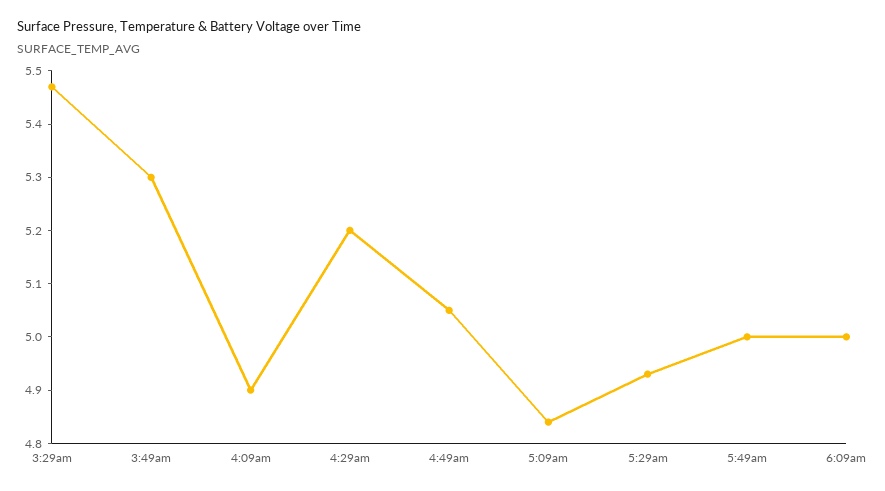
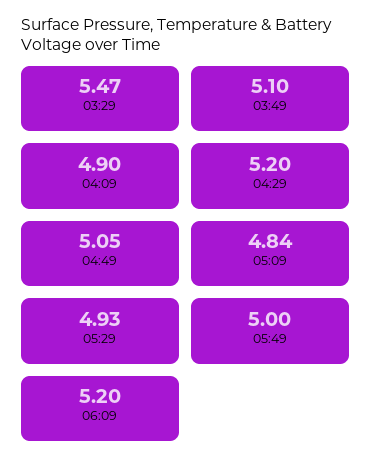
  {
    "3:29am": 5.47,
-   "3:49am": 5.3,
+   "3:49am": 5.1,
    "4:09am": 4.9,
    "4:29am": 5.2,
    "4:49am": 5.05,
    "5:09am": 4.84,
    "5:29am": 4.93,
    "5:49am": 5,
-   "6:09am": 5
+   "6:09am": 5.2
  }

